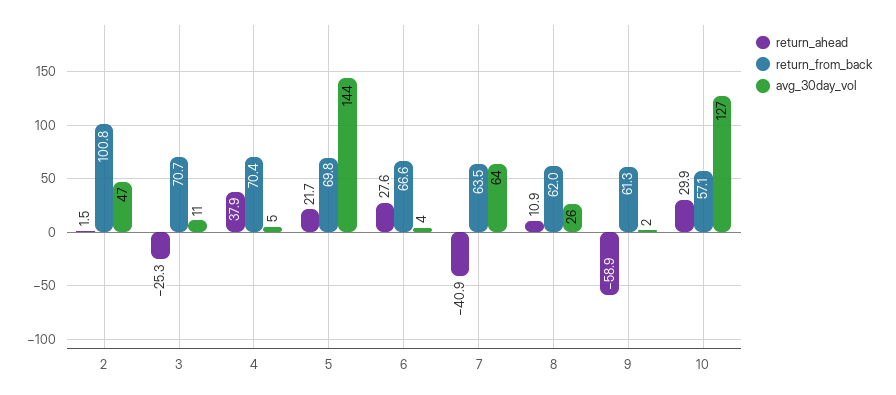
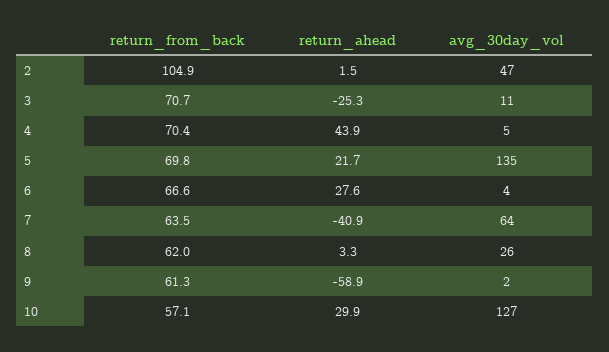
  {
    "return_ahead": {
      "2": 1.5,
      "3": -25.3,
-     "4": 37.9,
+     "4": 43.9,
      "5": 21.7,
      "6": 27.6,
      "7": -40.9,
-     "8": 10.9,
+     "8": 3.3,
      "9": -58.9,
      "10": 29.9
    },
    "return_from_back": {
-     "2": 100.8,
+     "2": 104.9,
      "3": 70.7,
      "4": 70.4,
      "5": 69.8,
      "6": 66.6,
      "7": 63.5,
      "8": 62,
      "9": 61.3,
      "10": 57.1
    },
    "avg_30day_vol": {
      "2": 47,
      "3": 11,
      "4": 5,
-     "5": 144,
+     "5": 135,
      "6": 4,
      "7": 64,
      "8": 26,
      "9": 2,
      "10": 127
    }
  }

